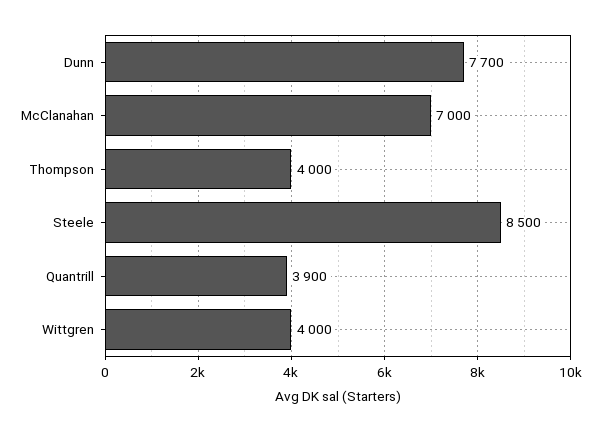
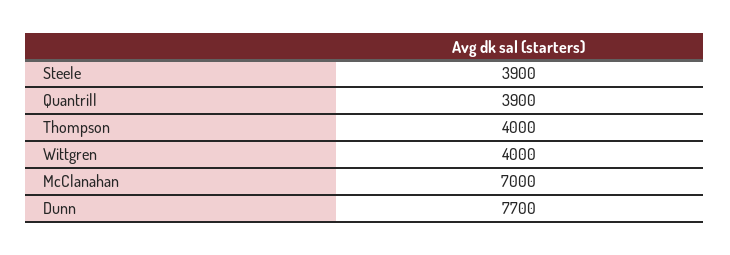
  {
    "Dunn": 7700,
    "McClanahan": 7000,
    "Thompson": 4000,
-   "Steele": 8500,
+   "Steele": 3900,
    "Quantrill": 3900,
    "Wittgren": 4000
  }

